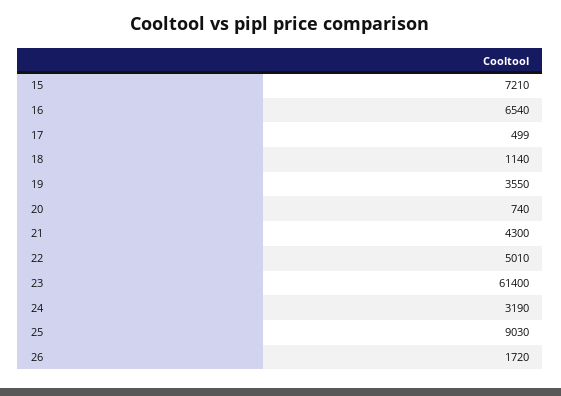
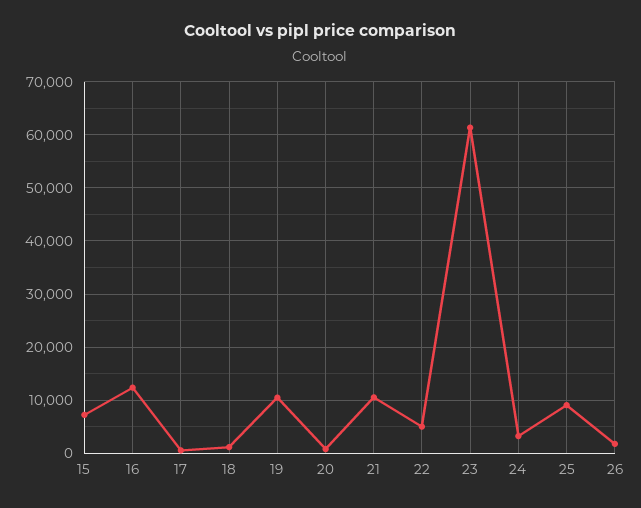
  {
    "15": 7210,
-   "16": 6540,
+   "16": 12000,
    "17": 499,
    "18": 1140,
-   "19": 3550,
+   "19": 10000,
    "20": 740,
-   "21": 4300,
+   "21": 10000,
    "22": 5010,
    "23": 61400,
    "24": 3190,
    "25": 9030,
    "26": 1720
  }

